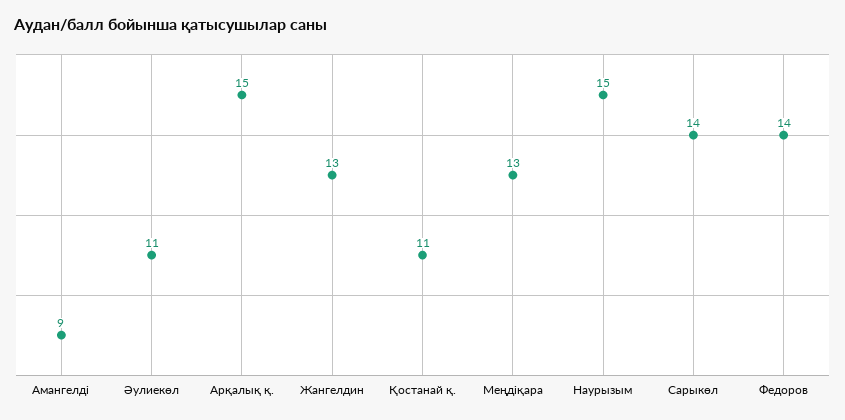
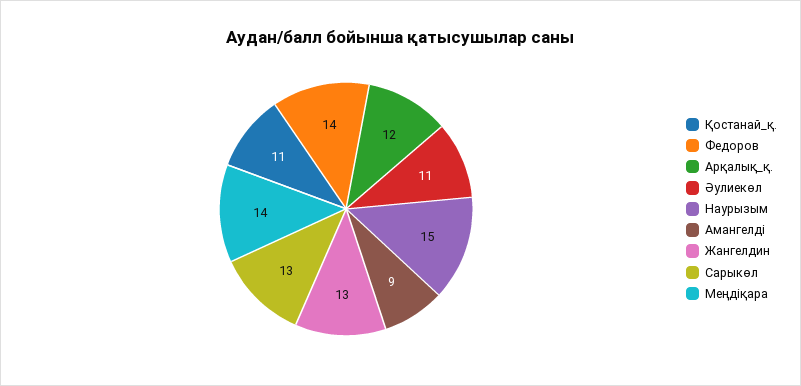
  {
    "Амангелді": 9,
    "Әулиекөл": 11,
-   "Арқалық қ.": 15,
+   "Арқалық қ.": 12,
    "Жангелдин": 13,
    "Қостанай қ.": 11,
-   "Меңдіқара": 13,
+   "Меңдіқара": 14,
    "Наурызым": 15,
-   "Сарыкөл": 14,
+   "Сарыкөл": 13,
    "Федоров": 14
  }

